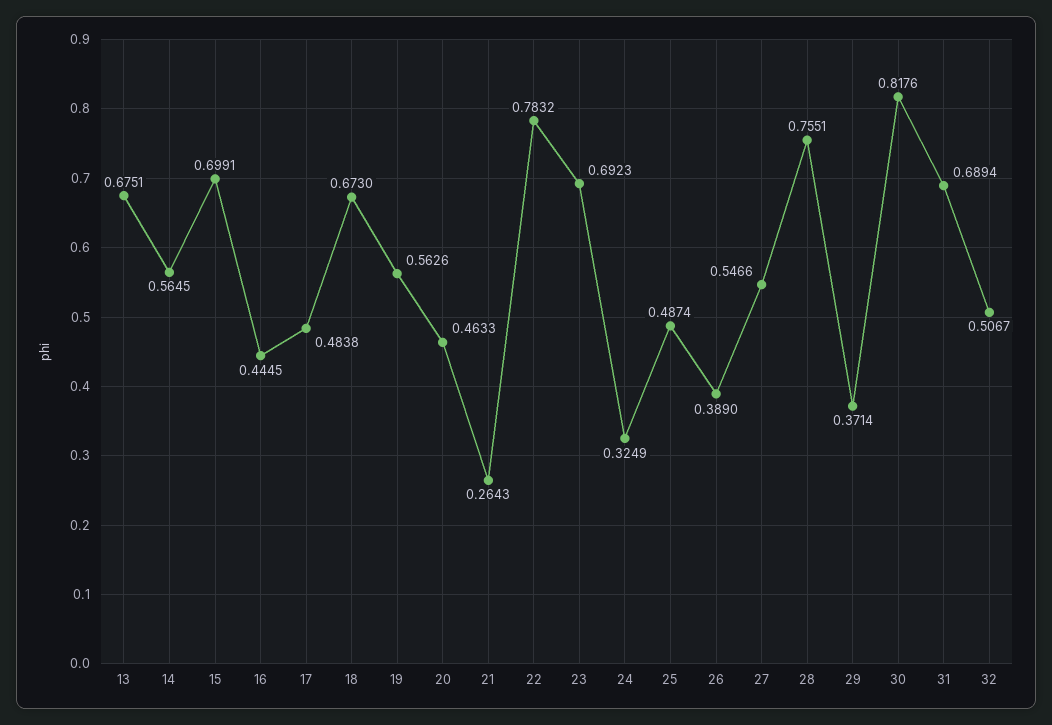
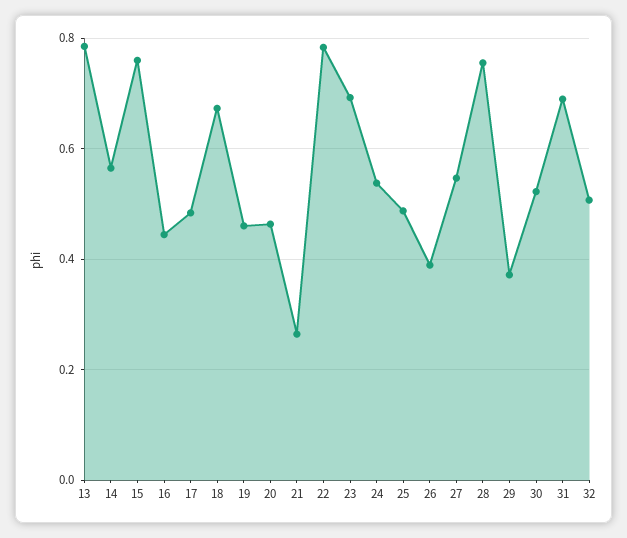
  {
-   "13": 0.6751,
+   "13": 0.78,
    "14": 0.5645,
-   "15": 0.6991,
+   "15": 0.76,
    "16": 0.4445,
    "17": 0.4838,
    "18": 0.673,
-   "19": 0.5626,
+   "19": 0.46,
    "20": 0.4633,
    "21": 0.2643,
    "22": 0.7832,
    "23": 0.6923,
-   "24": 0.3249,
+   "24": 0.54,
    "25": 0.4874,
    "26": 0.389,
    "27": 0.5466,
    "28": 0.7551,
    "29": 0.3714,
-   "30": 0.8176,
+   "30": 0.52,
    "31": 0.6894,
    "32": 0.5067
  }

